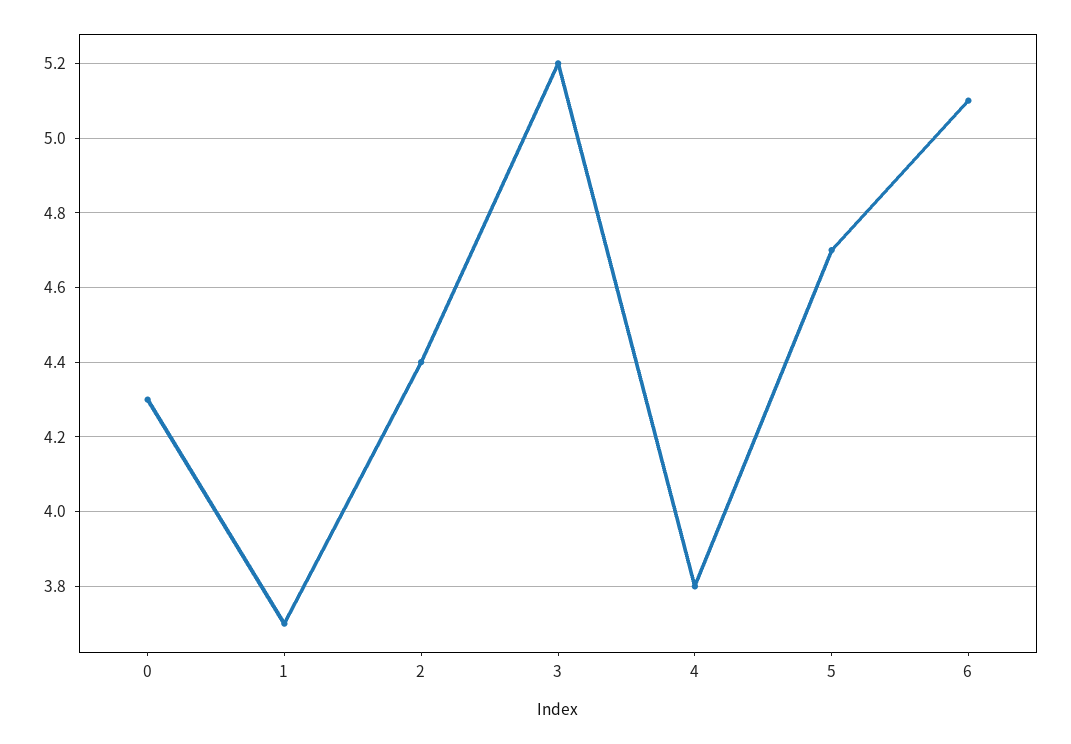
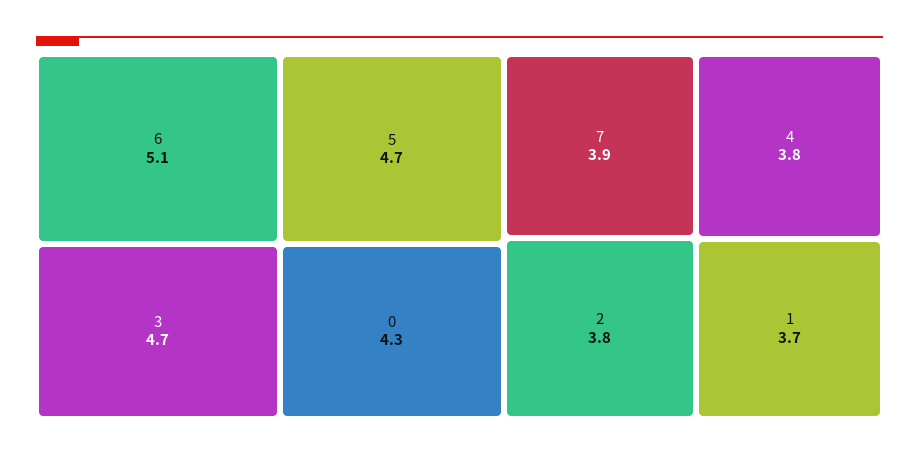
  {
    "0": 4.3,
    "1": 3.7,
-   "2": 4.4,
+   "2": 3.8,
-   "3": 5.2,
+   "3": 4.7,
    "4": 3.8,
    "5": 4.7,
-   "6": 5.1
+   "6": 5.1,
+   "7": 3.9
  }

